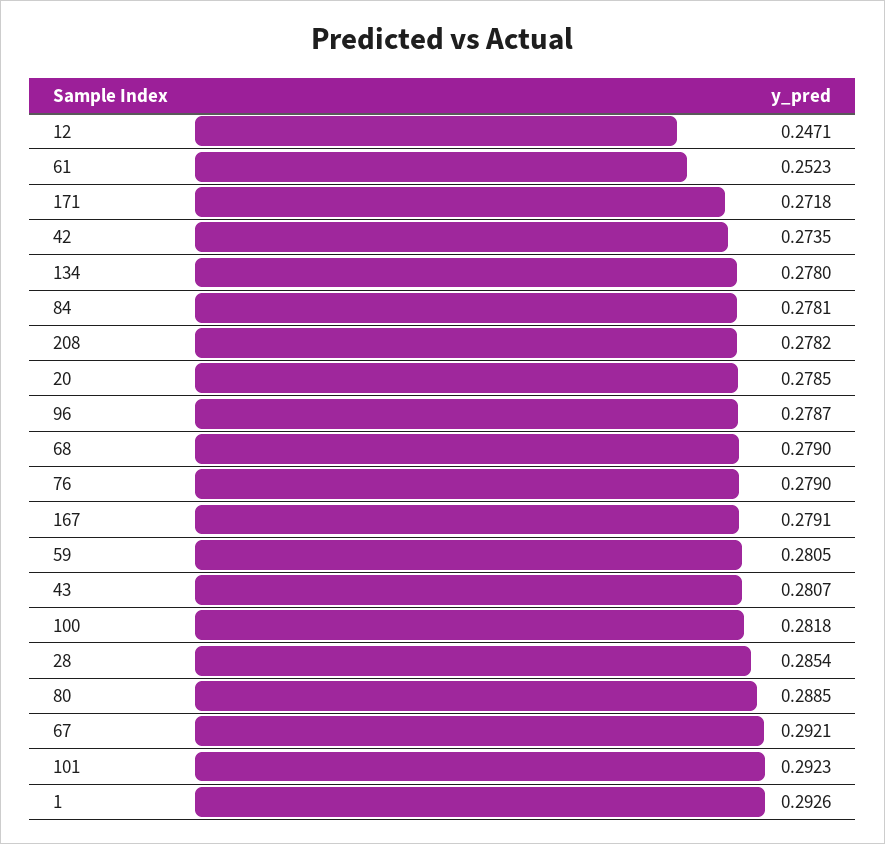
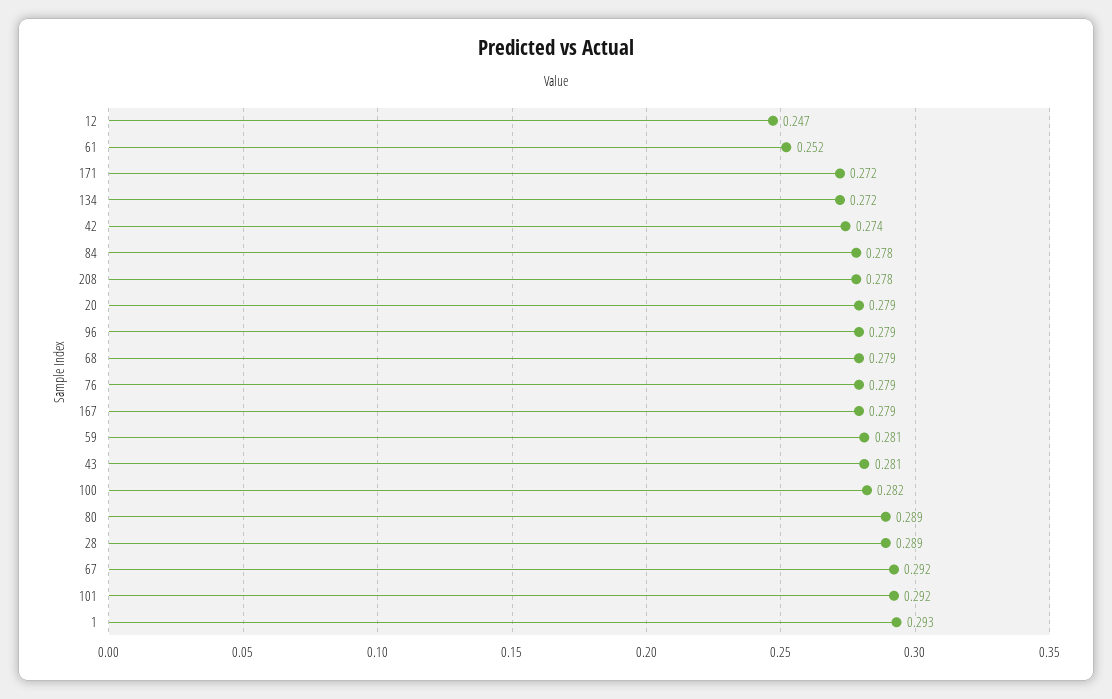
  {
    "12": 0.2471,
    "61": 0.2523,
    "171": 0.2718,
    "42": 0.2735,
-   "134": 0.278,
+   "134": 0.272,
    "84": 0.2781,
    "208": 0.2782,
    "20": 0.2785,
    "96": 0.2787,
    "68": 0.279,
    "76": 0.279,
    "167": 0.2791,
    "59": 0.2805,
    "43": 0.2807,
    "100": 0.2818,
-   "28": 0.2854,
+   "28": 0.289,
    "80": 0.2885,
    "67": 0.2921,
    "101": 0.2923,
    "1": 0.2926
  }

